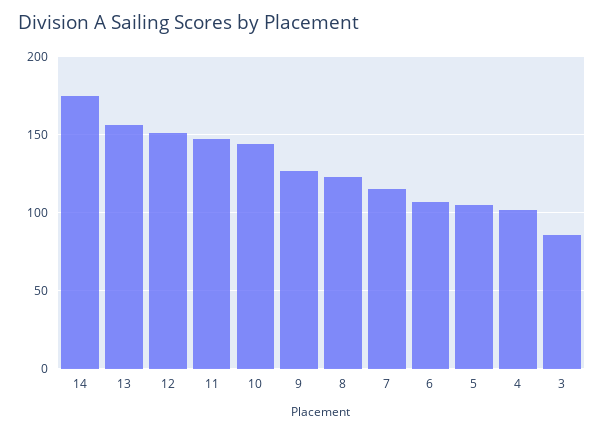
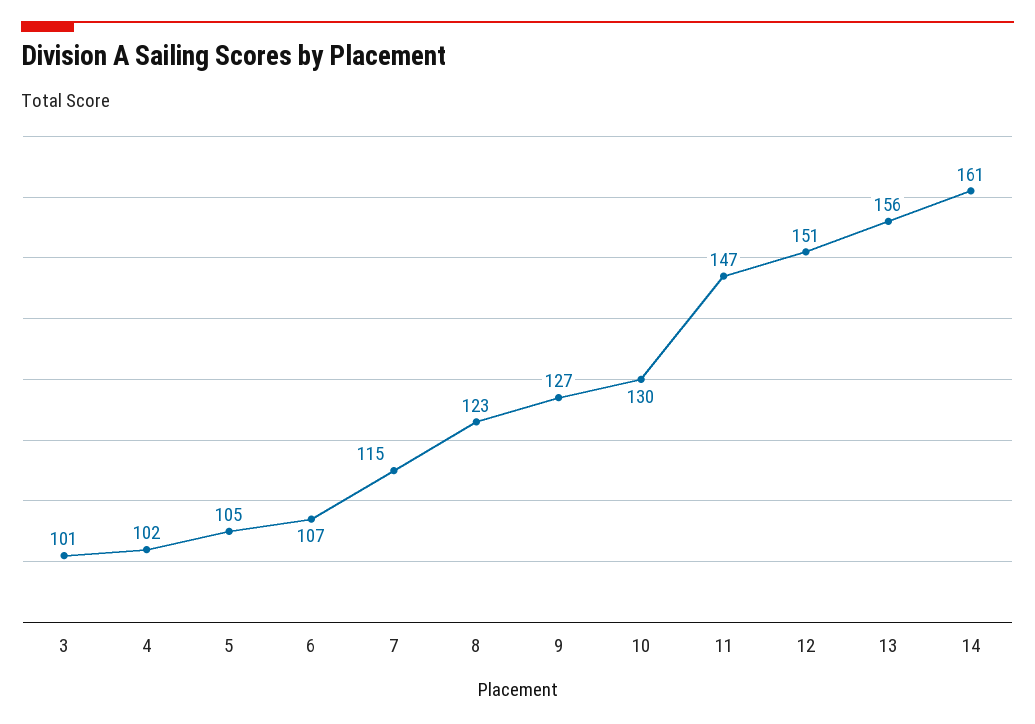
  {
-   "14": 175,
+   "14": 161,
    "13": 156,
    "12": 151,
    "11": 147,
-   "10": 145,
+   "10": 130,
    "9": 127,
    "8": 123,
    "7": 115,
    "6": 107,
    "5": 105,
    "4": 102,
-   "3": 85
+   "3": 101
  }

